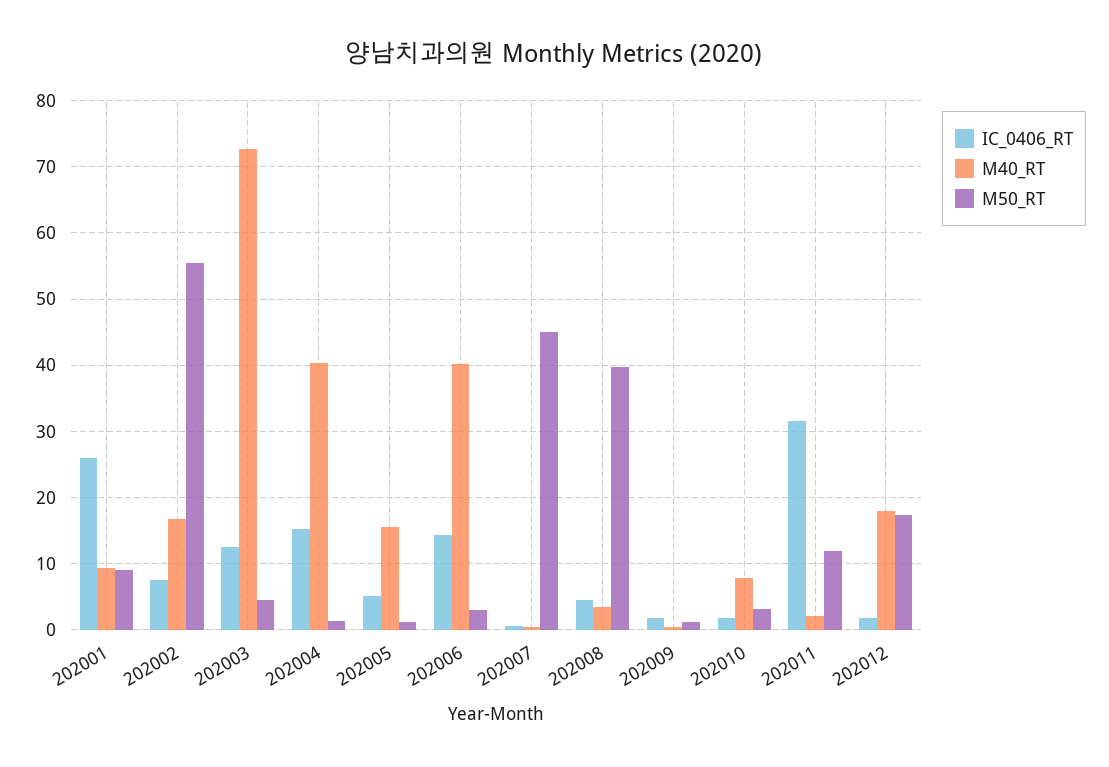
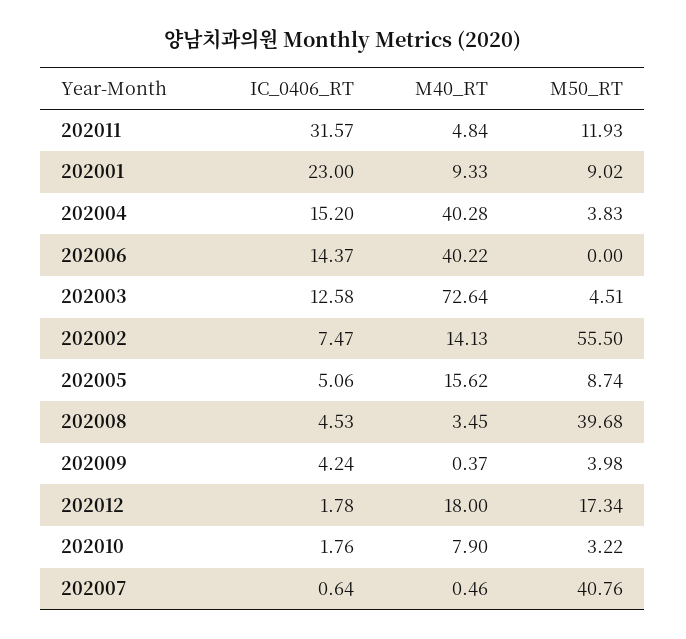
  {
    "IC_0406_RT": {
-     "202001": 26,
+     "202001": 23,
      "202002": 7.47,
      "202003": 12.58,
      "202004": 15.2,
      "202005": 5.06,
      "202006": 14.37,
      "202007": 0.64,
      "202008": 4.53,
-     "202009": 2,
+     "202009": 4.24,
      "202010": 1.76,
      "202011": 31.57,
      "202012": 1.78
    },
    "M40_RT": {
      "202001": 9.33,
-     "202002": 17,
+     "202002": 14.13,
      "202003": 72.64,
      "202004": 40.28,
      "202005": 15.62,
      "202006": 40.22,
      "202007": 0.46,
      "202008": 3.45,
      "202009": 0.37,
      "202010": 7.9,
-     "202011": 2,
+     "202011": 4.84,
      "202012": 18
    },
    "M50_RT": {
      "202001": 9.02,
      "202002": 55.5,
      "202003": 4.51,
-     "202004": 1,
+     "202004": 3.83,
-     "202005": 1,
+     "202005": 8.74,
-     "202006": 3,
+     "202006": 0,
-     "202007": 45,
+     "202007": 40.76,
      "202008": 39.68,
-     "202009": 1,
+     "202009": 3.98,
      "202010": 3.22,
      "202011": 11.93,
      "202012": 17.34
    }
  }

